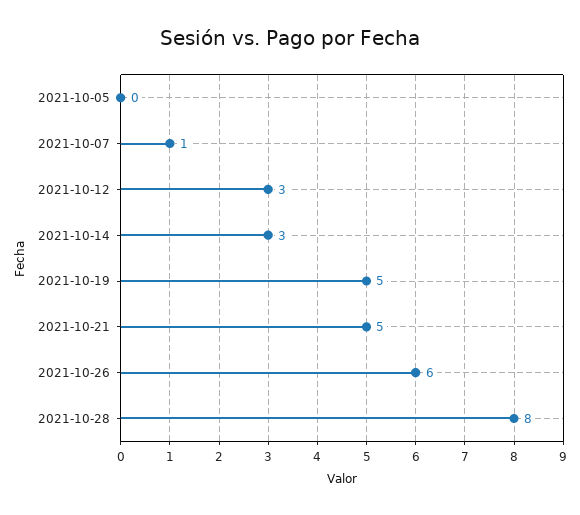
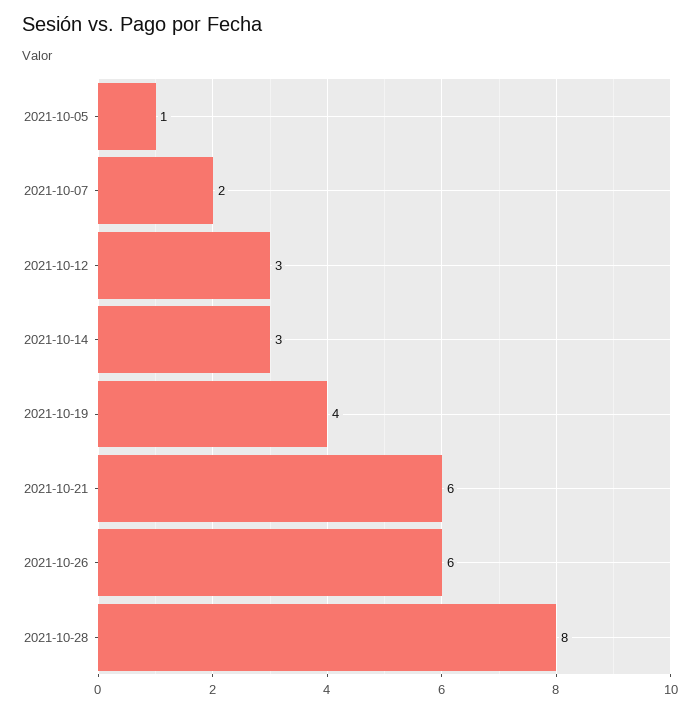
  {
-   "2021-10-05": 0,
+   "2021-10-05": 1,
-   "2021-10-07": 1,
+   "2021-10-07": 2,
    "2021-10-12": 3,
    "2021-10-14": 3,
-   "2021-10-19": 5,
+   "2021-10-19": 4,
-   "2021-10-21": 5,
+   "2021-10-21": 6,
    "2021-10-26": 6,
    "2021-10-28": 8
  }

